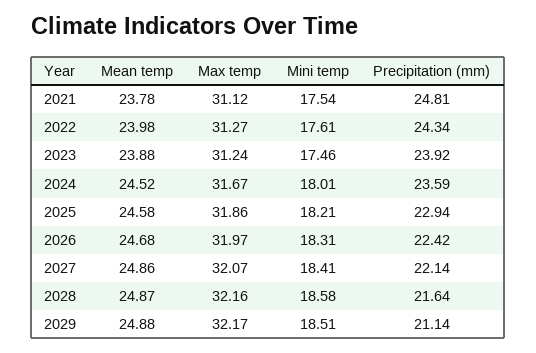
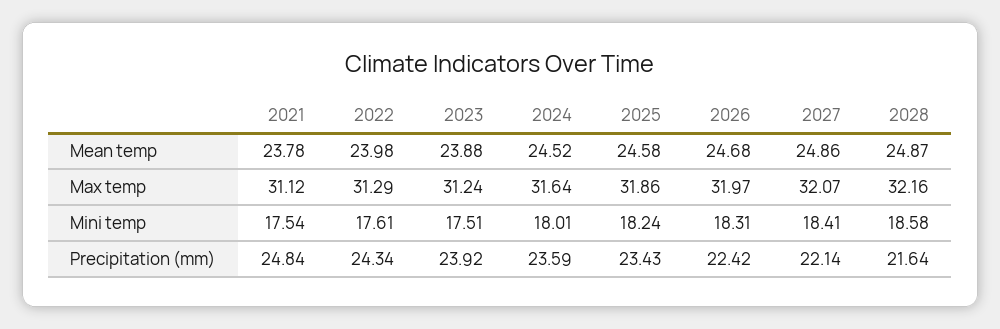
  {
    "Mean temp": {
      "2021": 23.78,
      "2022": 23.98,
      "2023": 23.88,
      "2024": 24.52,
      "2025": 24.58,
      "2026": 24.68,
      "2027": 24.86,
-     "2028": 24.87,
+     "2028": 24.87
-     "2029": 24.88
    },
    "Max temp": {
      "2021": 31.12,
-     "2022": 31.27,
+     "2022": 31.29,
      "2023": 31.24,
-     "2024": 31.67,
+     "2024": 31.64,
      "2025": 31.86,
      "2026": 31.97,
      "2027": 32.07,
-     "2028": 32.16,
+     "2028": 32.16
-     "2029": 32.17
    },
    "Mini temp": {
      "2021": 17.54,
      "2022": 17.61,
-     "2023": 17.46,
+     "2023": 17.51,
      "2024": 18.01,
-     "2025": 18.21,
+     "2025": 18.24,
      "2026": 18.31,
      "2027": 18.41,
-     "2028": 18.58,
+     "2028": 18.58
-     "2029": 18.51
    },
    "Precipitation (mm)": {
-     "2021": 24.81,
+     "2021": 24.84,
      "2022": 24.34,
      "2023": 23.92,
      "2024": 23.59,
-     "2025": 22.94,
+     "2025": 23.43,
      "2026": 22.42,
      "2027": 22.14,
-     "2028": 21.64,
+     "2028": 21.64
-     "2029": 21.14
    }
  }

